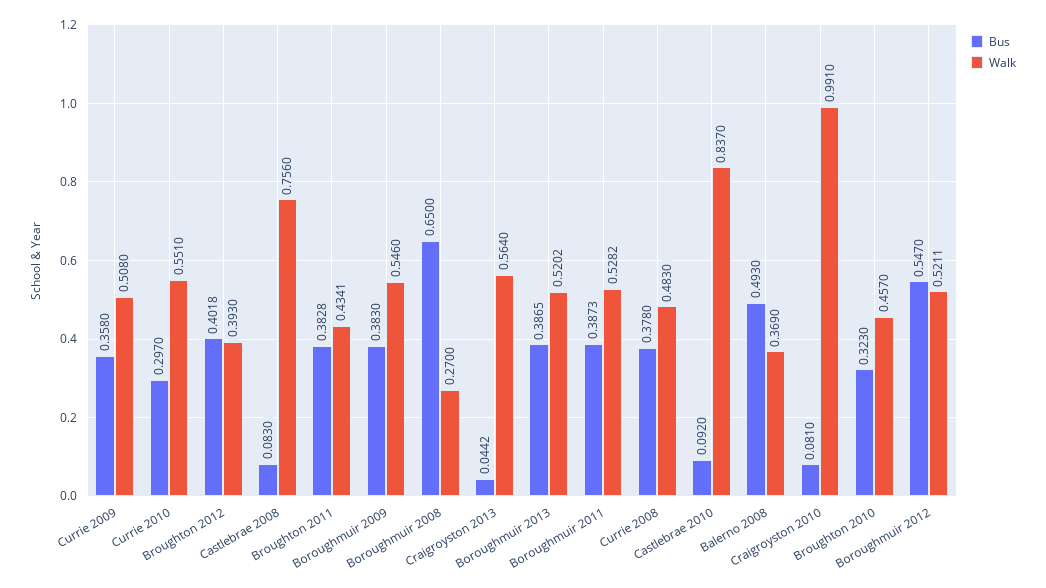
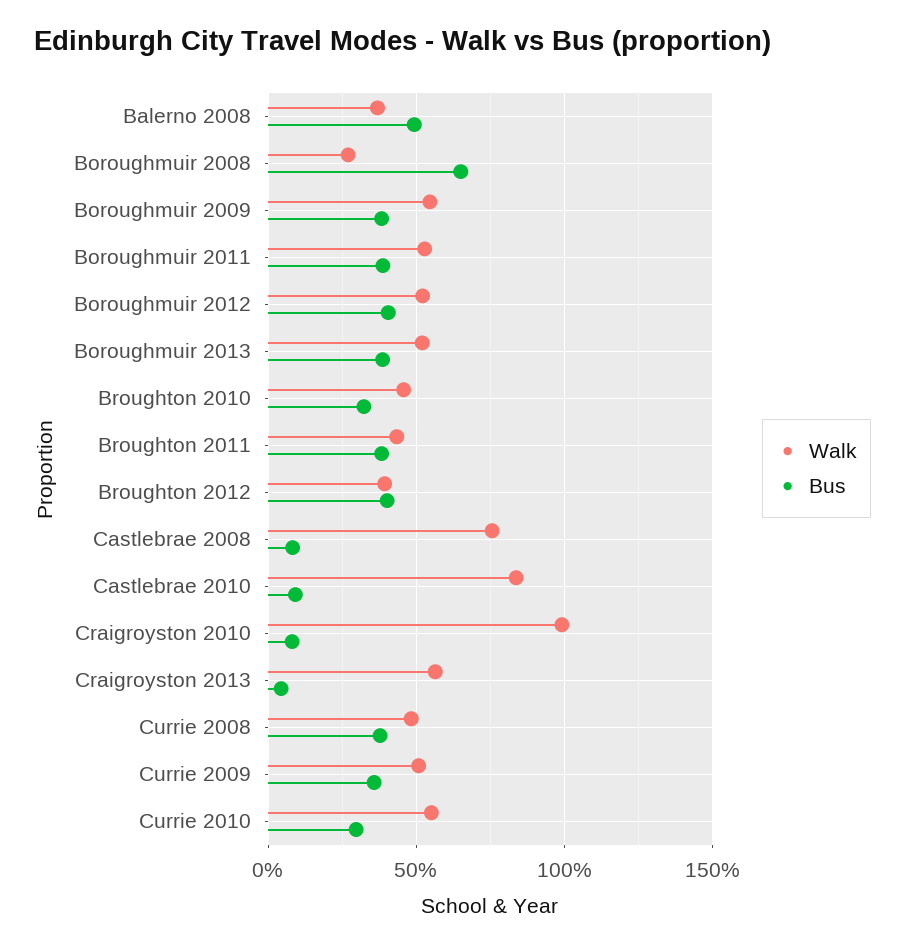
  {
    "Bus": {
      "Currie 2009": 0.358,
      "Currie 2010": 0.297,
      "Broughton 2012": 0.4018,
      "Castlebrae 2008": 0.083,
      "Broughton 2011": 0.3828,
      "Boroughmuir 2009": 0.383,
      "Boroughmuir 2008": 0.65,
      "Craigroyston 2013": 0.0442,
      "Boroughmuir 2013": 0.3865,
      "Boroughmuir 2011": 0.3873,
      "Currie 2008": 0.378,
      "Castlebrae 2010": 0.092,
      "Balerno 2008": 0.493,
      "Craigroyston 2010": 0.081,
      "Broughton 2010": 0.323,
-     "Boroughmuir 2012": 0.547
+     "Boroughmuir 2012": 0.4
    },
    "Walk": {
      "Currie 2009": 0.508,
      "Currie 2010": 0.551,
      "Broughton 2012": 0.393,
      "Castlebrae 2008": 0.756,
      "Broughton 2011": 0.4341,
      "Boroughmuir 2009": 0.546,
      "Boroughmuir 2008": 0.27,
      "Craigroyston 2013": 0.564,
      "Boroughmuir 2013": 0.5202,
      "Boroughmuir 2011": 0.5282,
      "Currie 2008": 0.483,
      "Castlebrae 2010": 0.837,
      "Balerno 2008": 0.369,
      "Craigroyston 2010": 0.991,
      "Broughton 2010": 0.457,
      "Boroughmuir 2012": 0.5211
    }
  }

